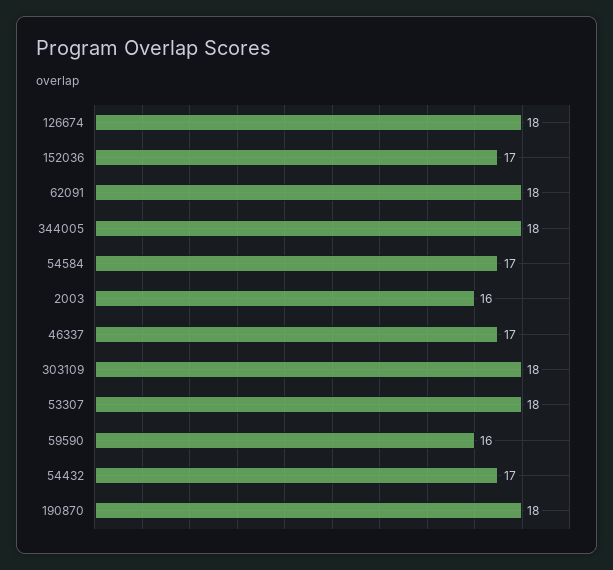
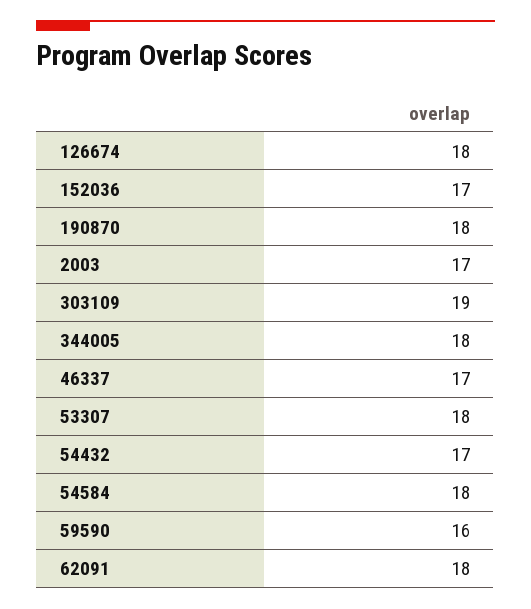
  {
    "126674": 18,
    "152036": 17,
    "62091": 18,
    "344005": 18,
-   "54584": 17,
+   "54584": 18,
-   "2003": 16,
+   "2003": 17,
    "46337": 17,
-   "303109": 18,
+   "303109": 19,
    "53307": 18,
    "59590": 16,
    "54432": 17,
    "190870": 18
  }

